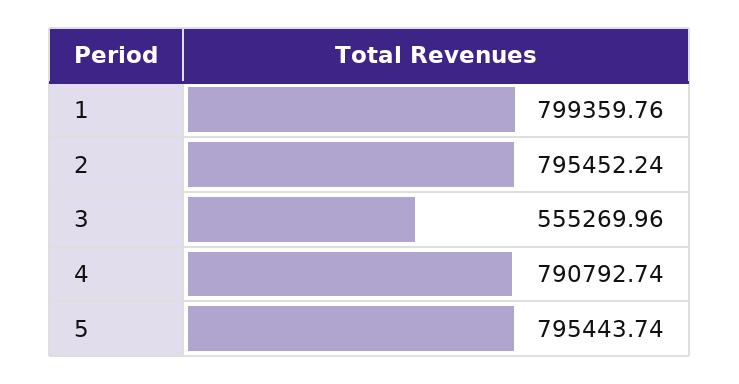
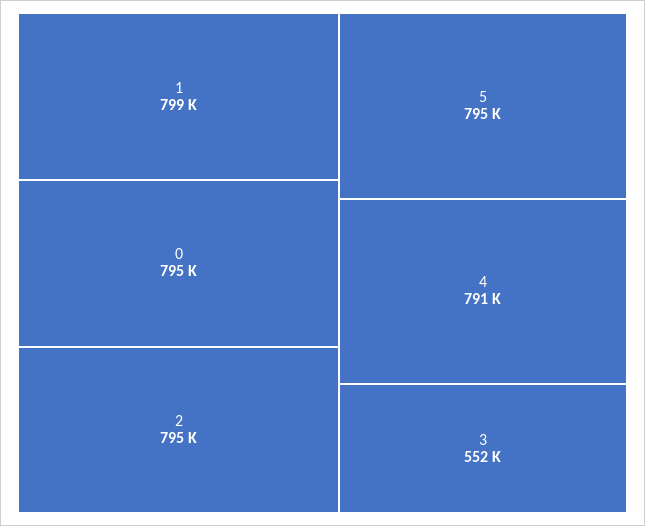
  {
    "1": 799359.76,
    "2": 795452.24,
-   "3": 555269.96,
+   "3": 552000,
    "4": 790792.74,
-   "5": 795443.74
+   "5": 795443.74,
+   "0": 795000
  }

